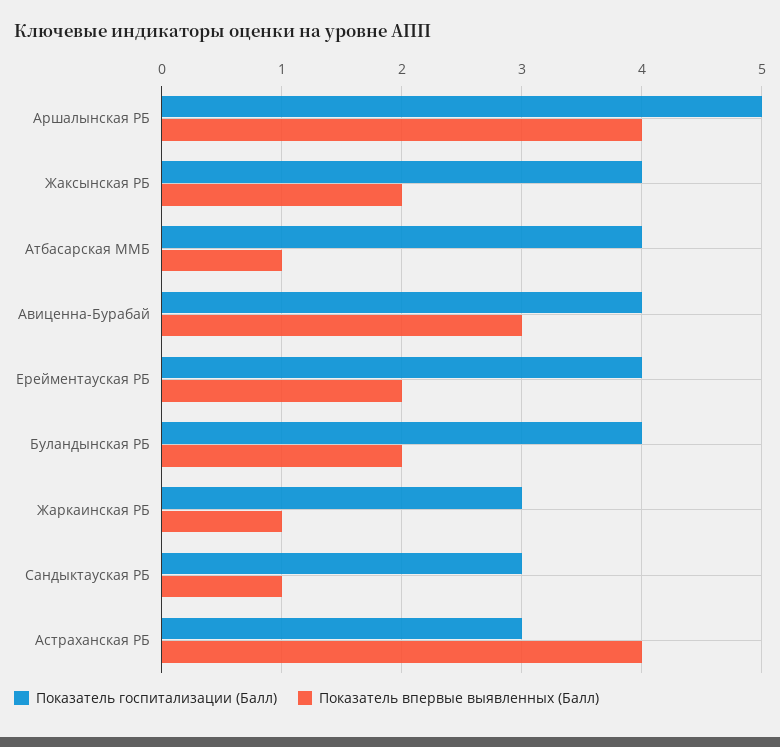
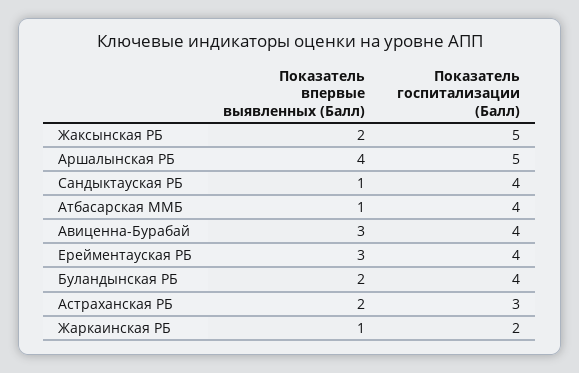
  {
    "Показатель госпитализации (Балл)": {
      "Аршалынская РБ": 5,
-     "Жаксынская РБ": 4,
+     "Жаксынская РБ": 5,
      "Атбасарская ММБ": 4,
      "Авиценна-Бурабай": 4,
      "Ерейментауская РБ": 4,
      "Буландынская РБ": 4,
-     "Жаркаинская РБ": 3,
+     "Жаркаинская РБ": 2,
-     "Сандыктауская РБ": 3,
+     "Сандыктауская РБ": 4,
      "Астраханская РБ": 3
    },
    "Показатель впервые выявленных (Балл)": {
      "Аршалынская РБ": 4,
      "Жаксынская РБ": 2,
      "Атбасарская ММБ": 1,
      "Авиценна-Бурабай": 3,
-     "Ерейментауская РБ": 2,
+     "Ерейментауская РБ": 3,
      "Буландынская РБ": 2,
      "Жаркаинская РБ": 1,
      "Сандыктауская РБ": 1,
-     "Астраханская РБ": 4
+     "Астраханская РБ": 2
    }
  }

